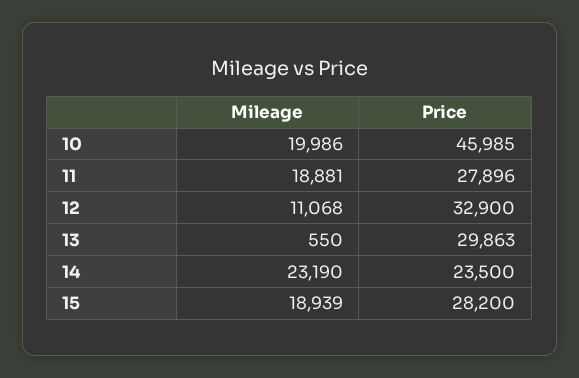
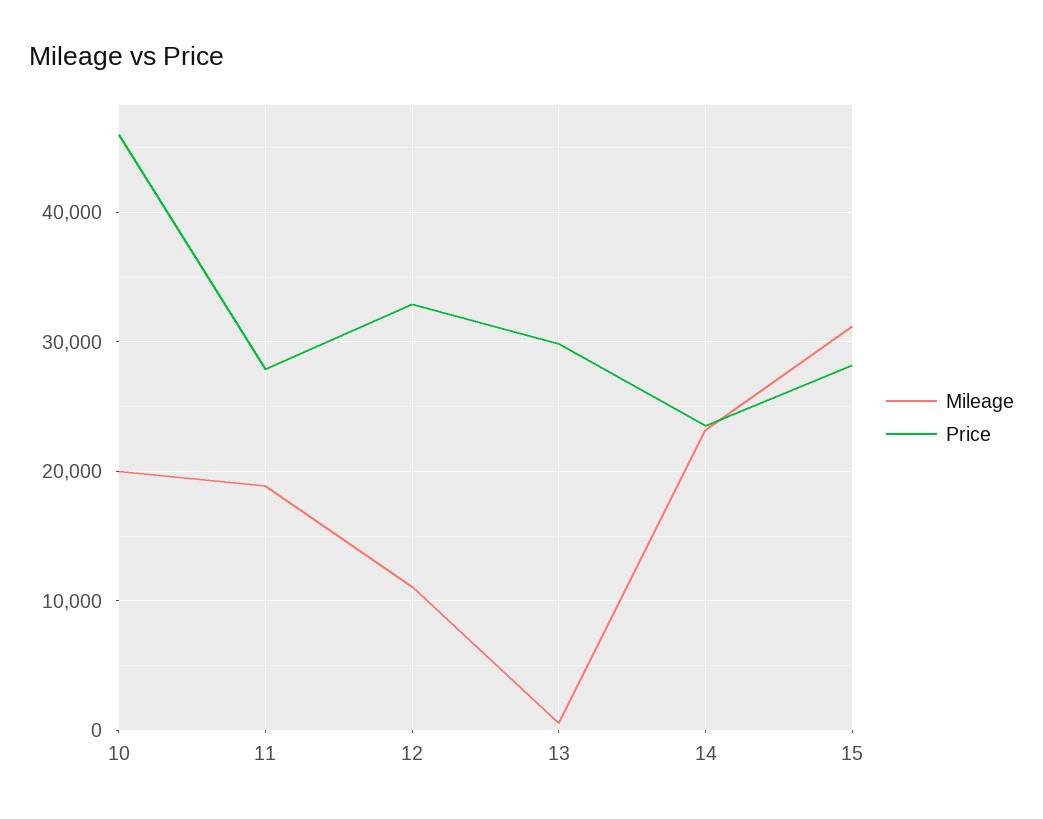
  {
    "Mileage": {
      "10": 19986,
      "11": 18881,
      "12": 11068,
      "13": 550,
      "14": 23190,
-     "15": 18939
+     "15": 31000
    },
    "Price": {
      "10": 45985,
      "11": 27896,
      "12": 32900,
      "13": 29863,
      "14": 23500,
      "15": 28200
    }
  }

